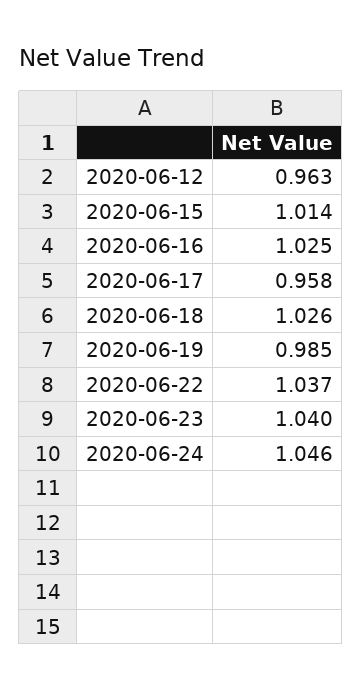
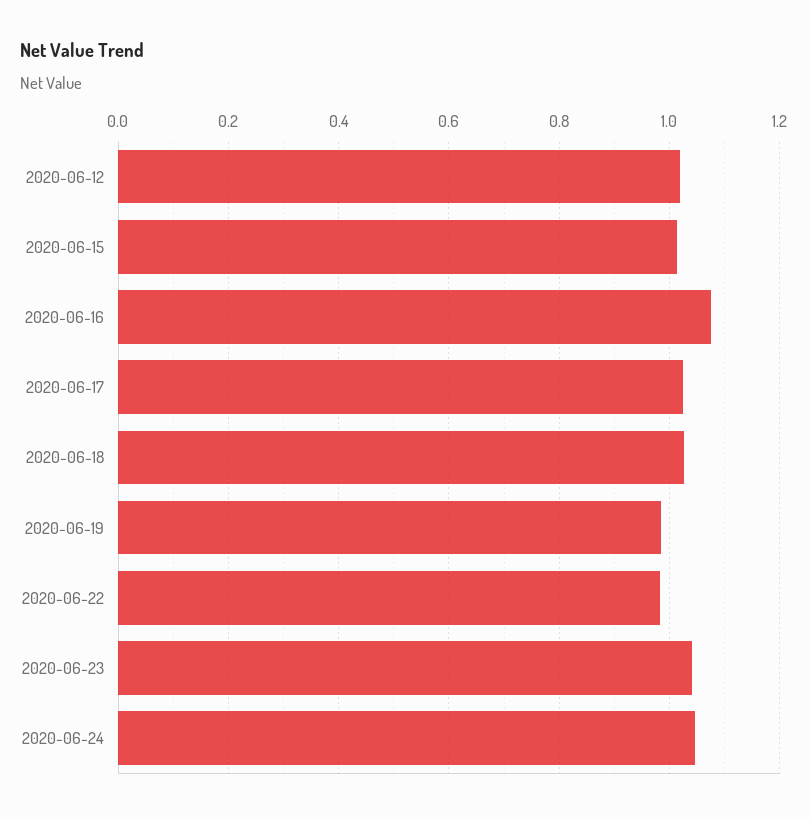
  {
-   "2020-06-12": 0.963,
+   "2020-06-12": 1.02,
    "2020-06-15": 1.014,
-   "2020-06-16": 1.025,
+   "2020-06-16": 1.08,
-   "2020-06-17": 0.958,
+   "2020-06-17": 1.02,
    "2020-06-18": 1.026,
    "2020-06-19": 0.985,
-   "2020-06-22": 1.037,
+   "2020-06-22": 0.98,
    "2020-06-23": 1.04,
    "2020-06-24": 1.046
  }

